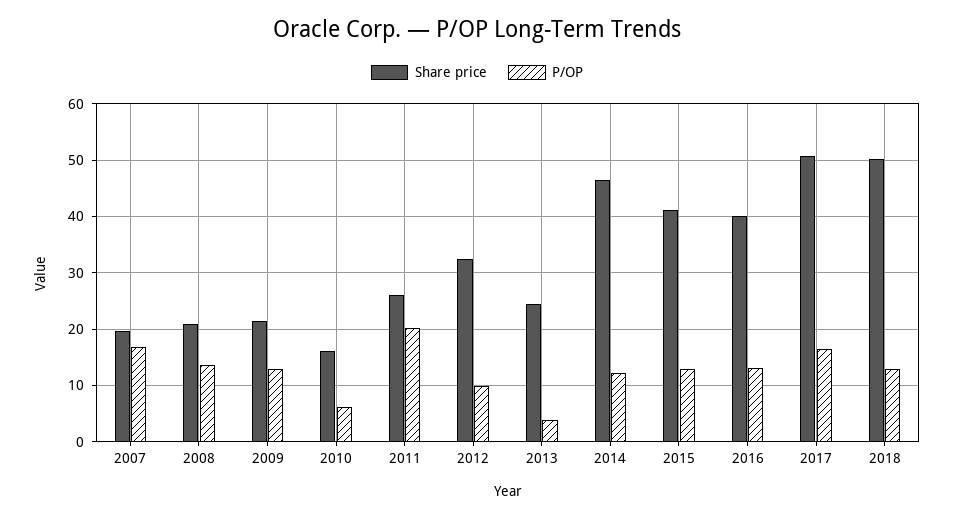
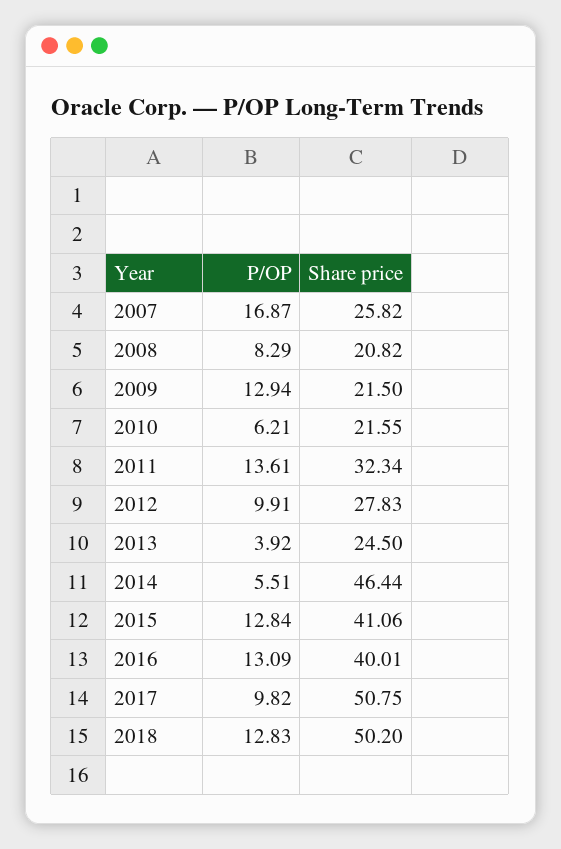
  {
    "Share price": {
-     "2007": 20,
+     "2007": 25.82,
      "2008": 20.82,
      "2009": 21.5,
-     "2010": 16,
+     "2010": 21.55,
-     "2011": 26,
+     "2011": 32.34,
-     "2012": 32,
+     "2012": 27.83,
      "2013": 24.5,
      "2014": 46.44,
      "2015": 41.06,
      "2016": 40.01,
      "2017": 50.75,
      "2018": 50.2
    },
    "P/OP": {
      "2007": 16.87,
-     "2008": 14,
+     "2008": 8.29,
      "2009": 12.94,
      "2010": 6.21,
-     "2011": 20,
+     "2011": 13.61,
      "2012": 9.91,
      "2013": 3.92,
-     "2014": 12,
+     "2014": 5.51,
      "2015": 12.84,
      "2016": 13.09,
-     "2017": 16,
+     "2017": 9.82,
      "2018": 12.83
    }
  }

